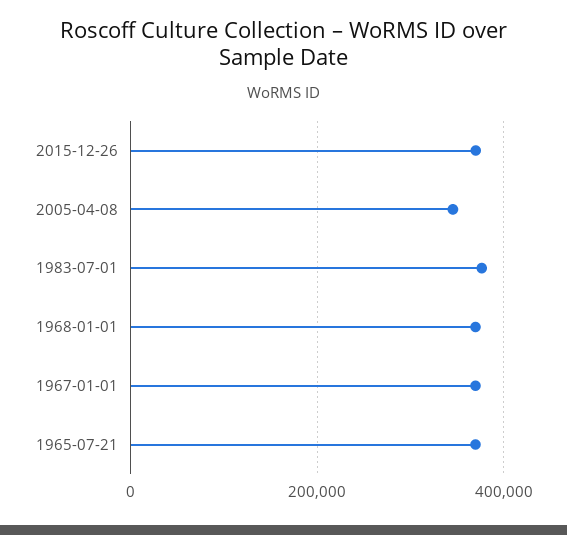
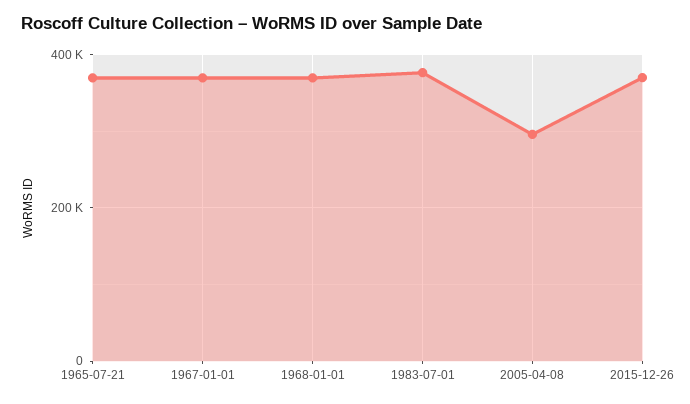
  {
    "2015-12-26": 380000,
-   "2005-04-08": 340000,
+   "2005-04-08": 300000,
    "1983-07-01": 380000,
    "1968-01-01": 360000,
    "1967-01-01": 360000,
    "1965-07-21": 360000
  }

